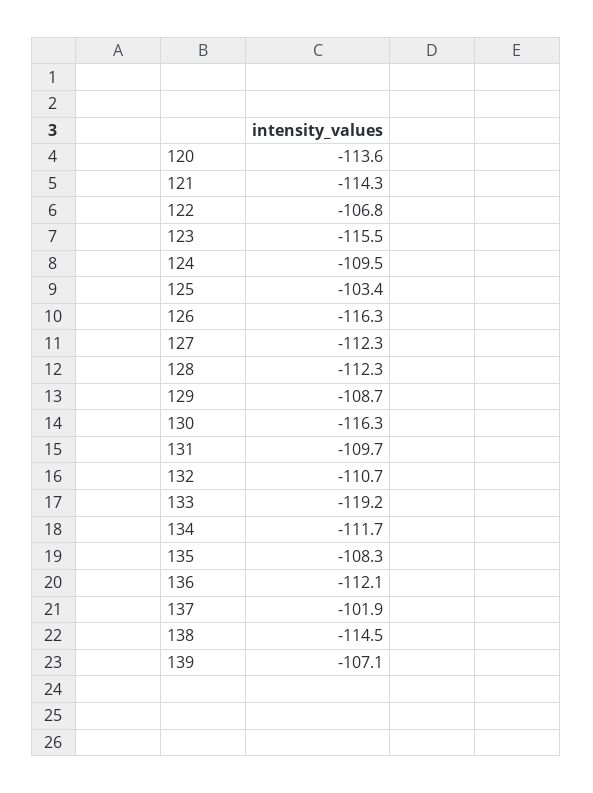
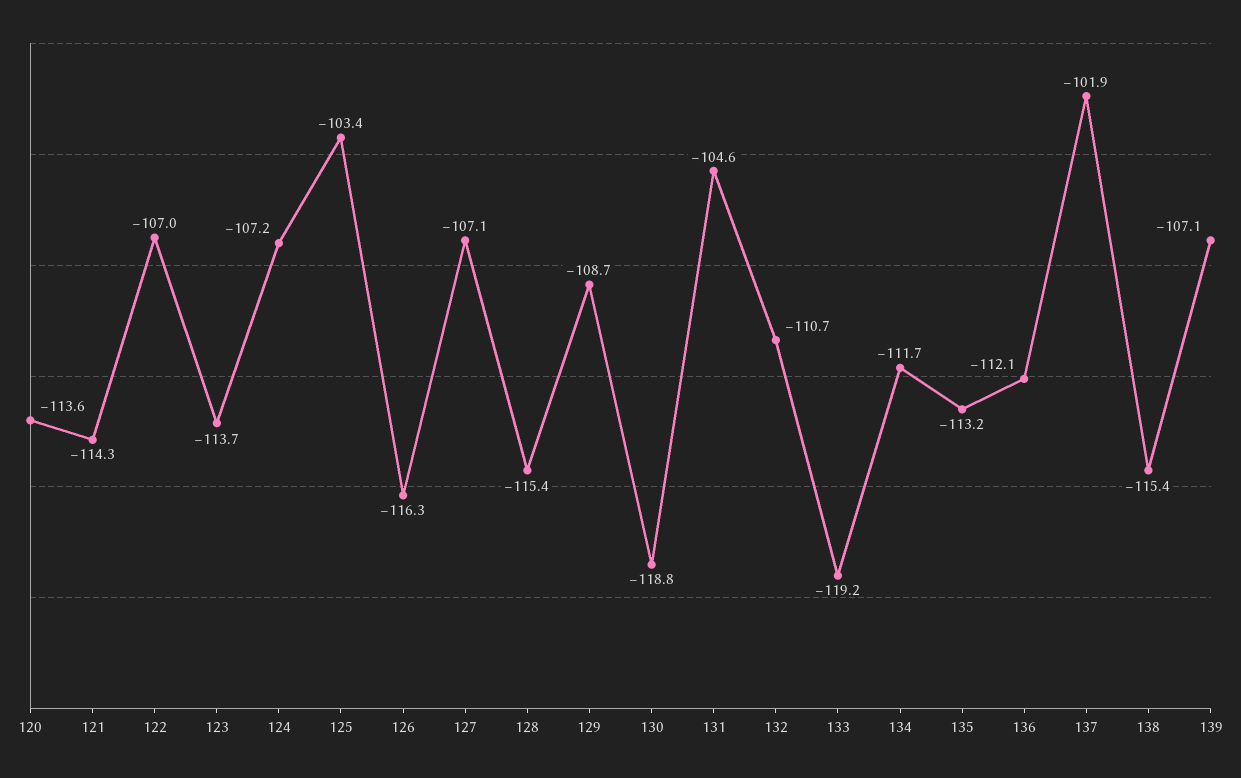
  {
    "120": -113.6,
    "121": -114.3,
-   "122": -106.8,
+   "122": -107,
-   "123": -115.5,
+   "123": -113.7,
-   "124": -109.5,
+   "124": -107.2,
    "125": -103.4,
    "126": -116.3,
-   "127": -112.3,
+   "127": -107.1,
-   "128": -112.3,
+   "128": -115.4,
    "129": -108.7,
-   "130": -116.3,
+   "130": -118.8,
-   "131": -109.7,
+   "131": -104.6,
    "132": -110.7,
    "133": -119.2,
    "134": -111.7,
-   "135": -108.3,
+   "135": -113.2,
    "136": -112.1,
    "137": -101.9,
-   "138": -114.5,
+   "138": -115.4,
    "139": -107.1
  }

